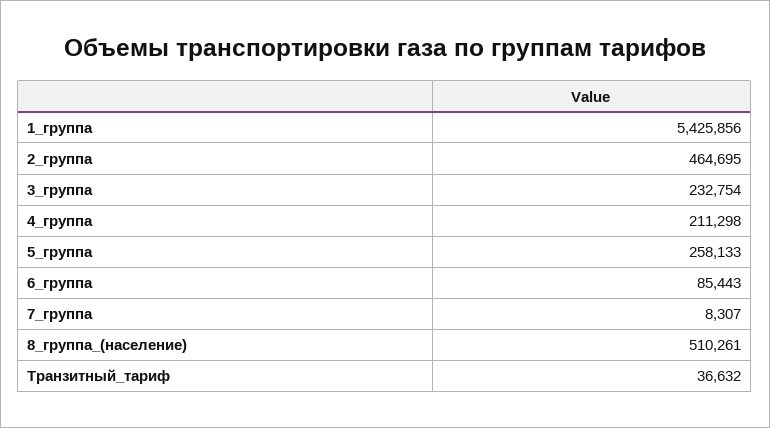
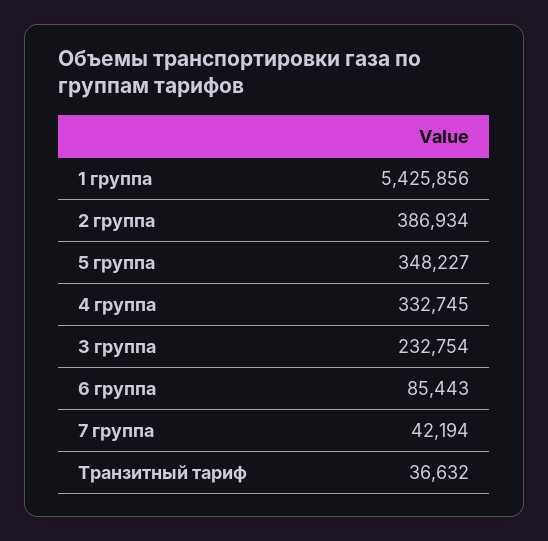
  {
    "1_группа": 5425856,
-   "2_группа": 464695,
+   "2_группа": 386934,
    "3_группа": 232754,
-   "4_группа": 211298,
+   "4_группа": 332745,
-   "5_группа": 258133,
+   "5_группа": 348227,
    "6_группа": 85443,
-   "7_группа": 8307,
+   "7_группа": 42194,
-   "8_группа_(население)": 510261,
    "Транзитный_тариф": 36632
  }

